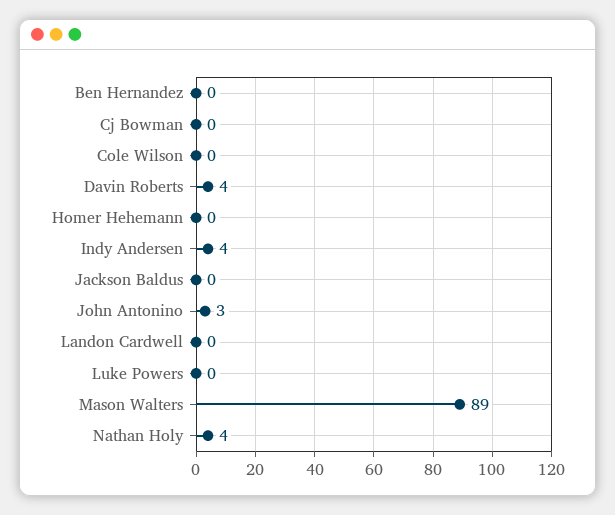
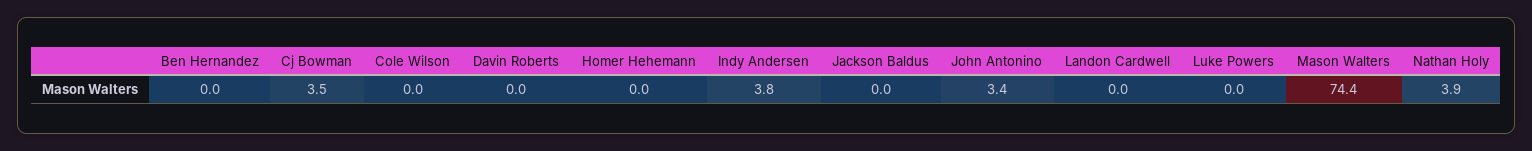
  {
    "Ben Hernandez": 0,
-   "Cj Bowman": 0,
+   "Cj Bowman": 3.5,
    "Cole Wilson": 0,
-   "Davin Roberts": 4,
+   "Davin Roberts": 0,
    "Homer Hehemann": 0,
    "Indy Andersen": 3.8,
    "Jackson Baldus": 0,
    "John Antonino": 3.4,
    "Landon Cardwell": 0,
    "Luke Powers": 0,
-   "Mason Walters": 89,
+   "Mason Walters": 74.4,
    "Nathan Holy": 3.9
  }

